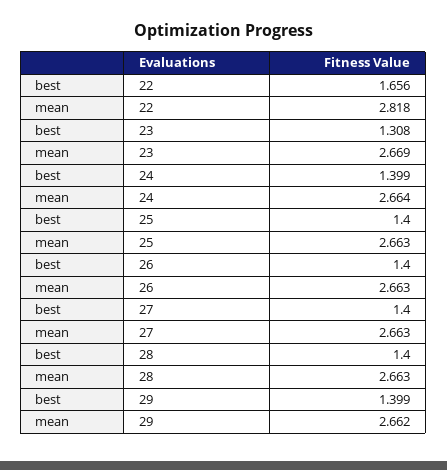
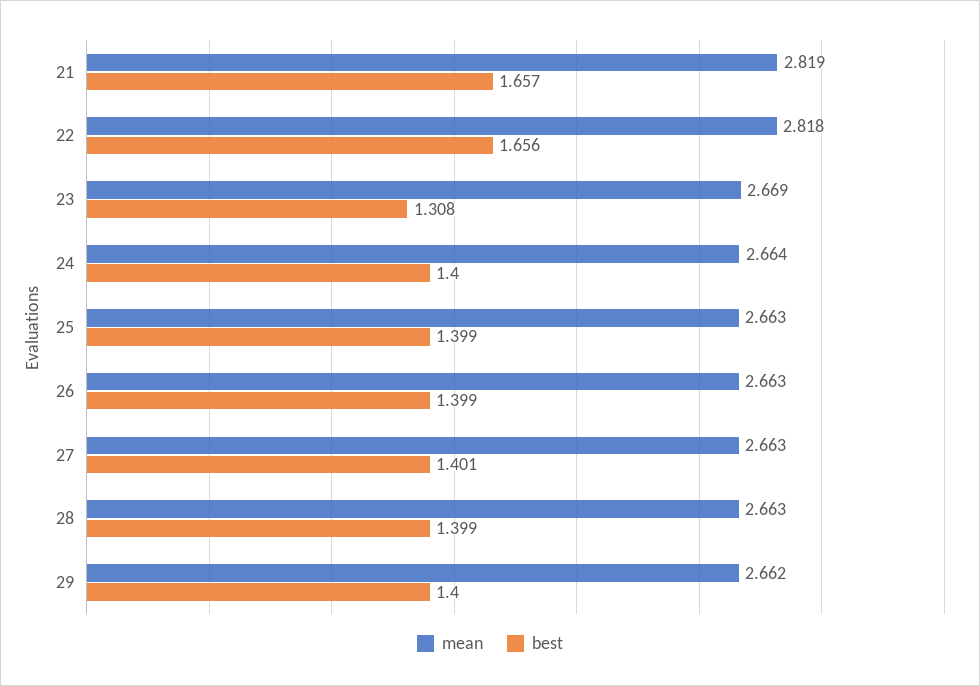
  {
    "best": {
      "22": 1.656,
      "23": 1.308,
-     "24": 1.399,
+     "24": 1.4,
-     "25": 1.4,
+     "25": 1.399,
-     "26": 1.4,
+     "26": 1.399,
-     "27": 1.4,
+     "27": 1.401,
-     "28": 1.4,
+     "28": 1.399,
-     "29": 1.399
+     "29": 1.4,
+     "21": 1.657
    },
    "mean": {
      "22": 2.818,
      "23": 2.669,
      "24": 2.664,
      "25": 2.663,
      "26": 2.663,
      "27": 2.663,
      "28": 2.663,
-     "29": 2.662
+     "29": 2.662,
+     "21": 2.819
    }
  }

